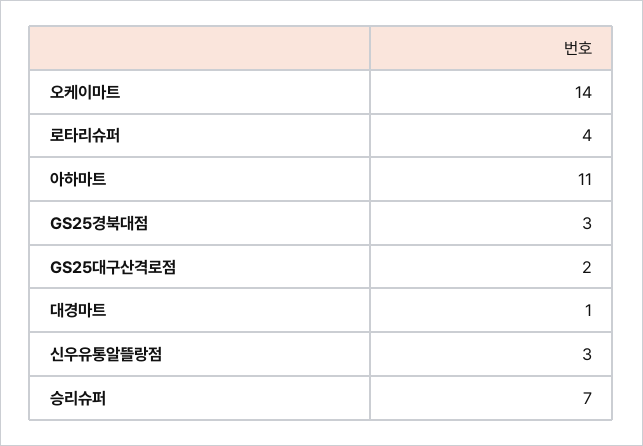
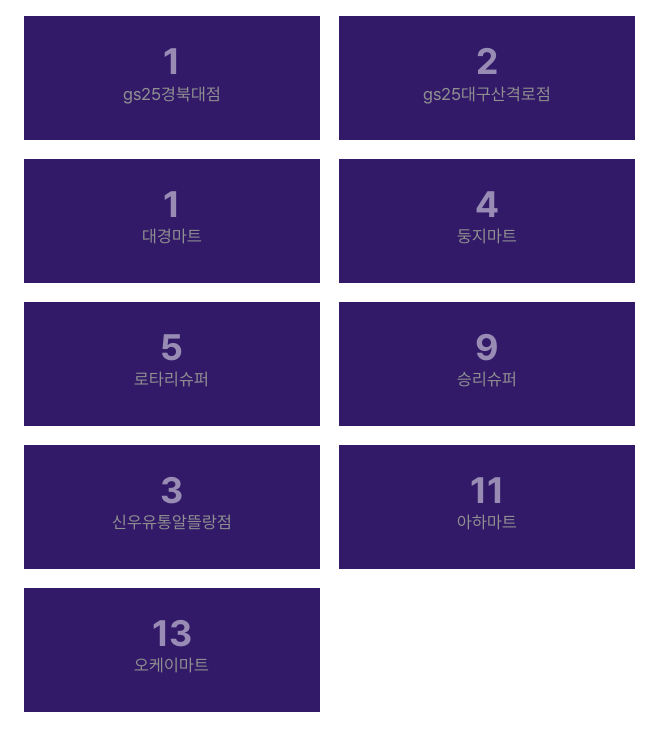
  {
-   "오케이마트": 14,
+   "오케이마트": 13,
-   "로타리슈퍼": 4,
+   "로타리슈퍼": 5,
    "아하마트": 11,
-   "GS25경북대점": 3,
+   "GS25경북대점": 1,
    "GS25대구산격로점": 2,
    "대경마트": 1,
    "신우유통알뜰랑점": 3,
-   "승리슈퍼": 7
+   "승리슈퍼": 9,
+   "둥지마트": 4
  }

